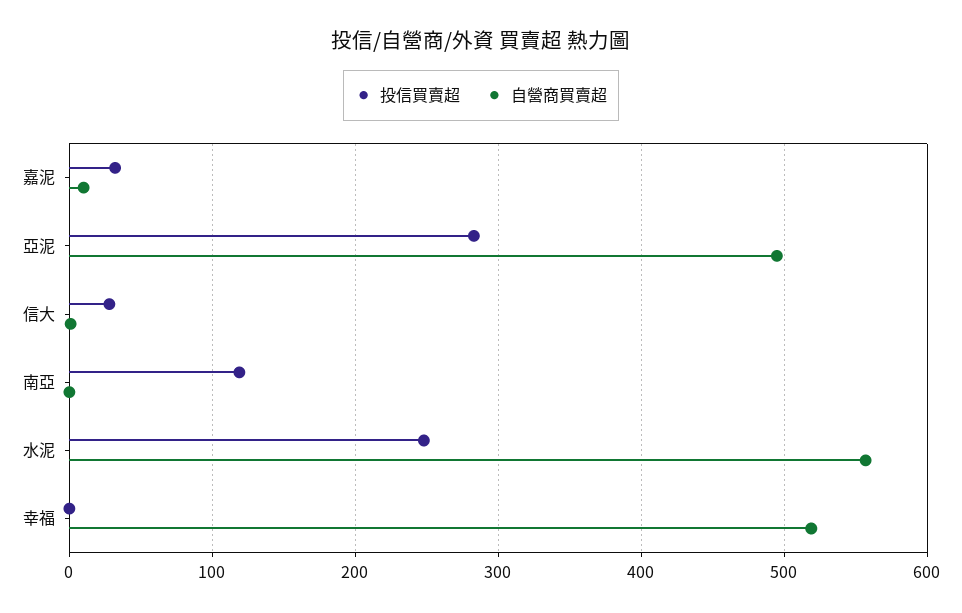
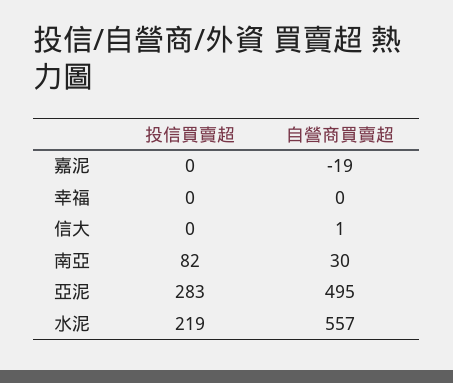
  {
    "投信買賣超": {
-     "嘉泥": 30,
+     "嘉泥": 0,
      "亞泥": 283,
-     "信大": 30,
+     "信大": 0,
-     "南亞": 120,
+     "南亞": 82,
-     "水泥": 250,
+     "水泥": 219,
      "幸福": 0
    },
    "自營商買賣超": {
-     "嘉泥": 10,
+     "嘉泥": -19,
      "亞泥": 495,
      "信大": 1,
-     "南亞": 0,
+     "南亞": 30,
      "水泥": 557,
-     "幸福": 520
+     "幸福": 0
    }
  }

